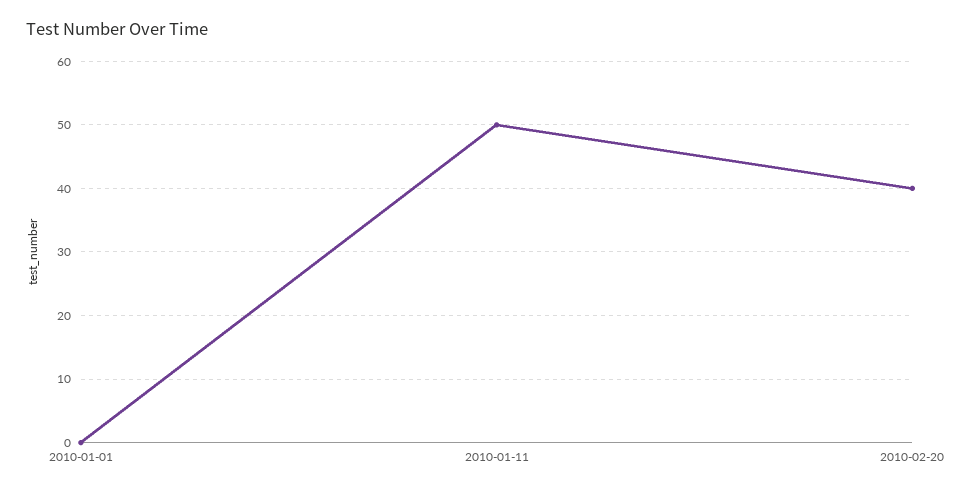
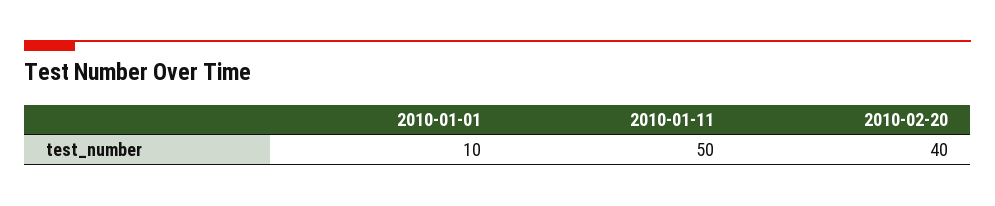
  {
-   "2010-01-01": 0,
+   "2010-01-01": 10,
    "2010-01-11": 50,
    "2010-02-20": 40
  }

